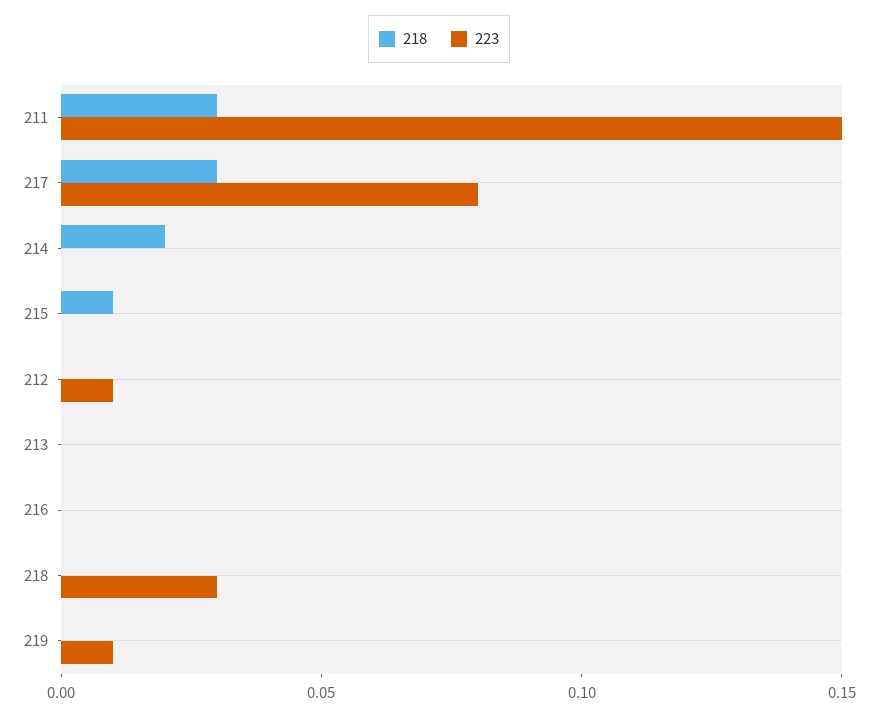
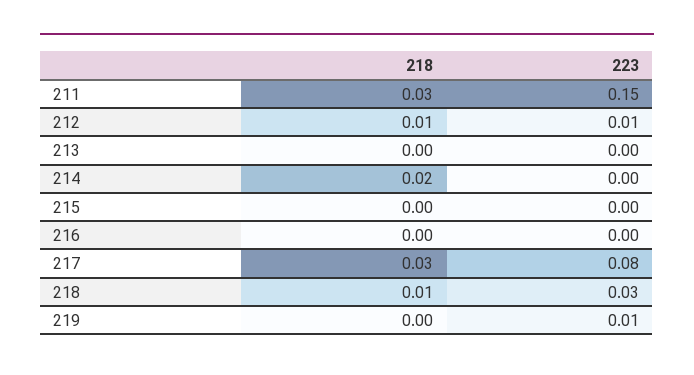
  {
    "218": {
      "211": 0.03,
      "217": 0.03,
      "214": 0.02,
-     "215": 0.01,
+     "215": 0,
-     "212": 0,
+     "212": 0.01,
      "213": 0,
      "216": 0,
-     "218": 0,
+     "218": 0.01,
      "219": 0
    },
    "223": {
      "211": 0.15,
      "217": 0.08,
      "214": 0,
      "215": 0,
      "212": 0.01,
      "213": 0,
      "216": 0,
      "218": 0.03,
      "219": 0.01
    }
  }

